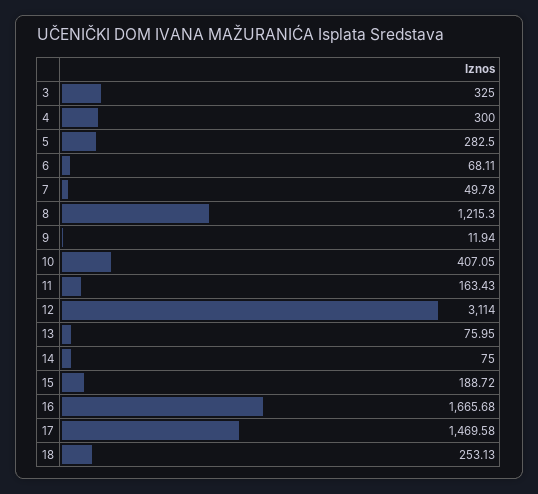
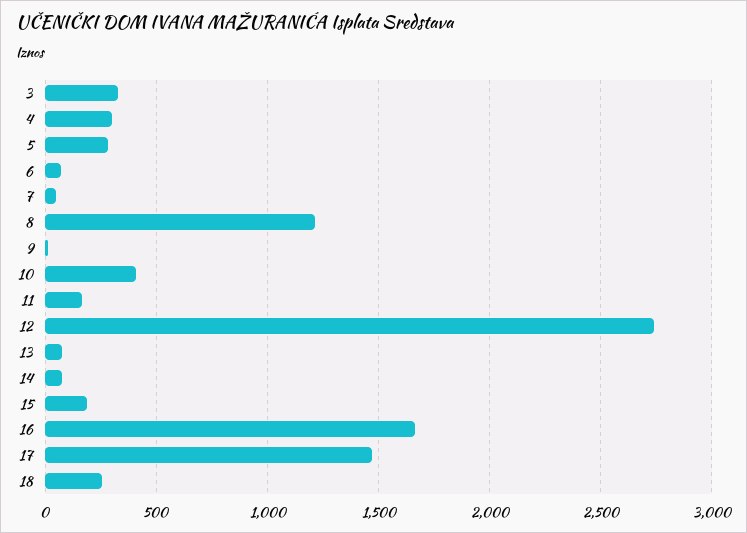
  {
    "3": 325,
    "4": 300,
    "5": 282.5,
    "6": 68.11,
    "7": 49.78,
    "8": 1215.3,
    "9": 11.94,
    "10": 407.05,
    "11": 163.43,
-   "12": 3114,
+   "12": 2750,
    "13": 75.95,
    "14": 75,
    "15": 188.72,
    "16": 1665.68,
    "17": 1469.58,
    "18": 253.13
  }

